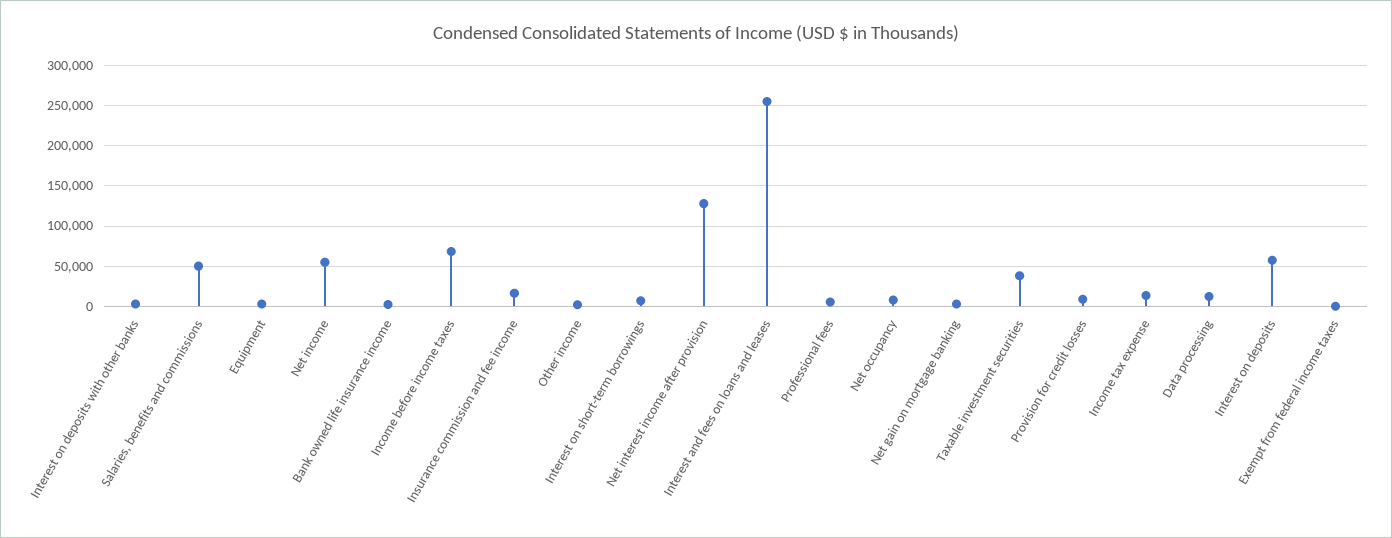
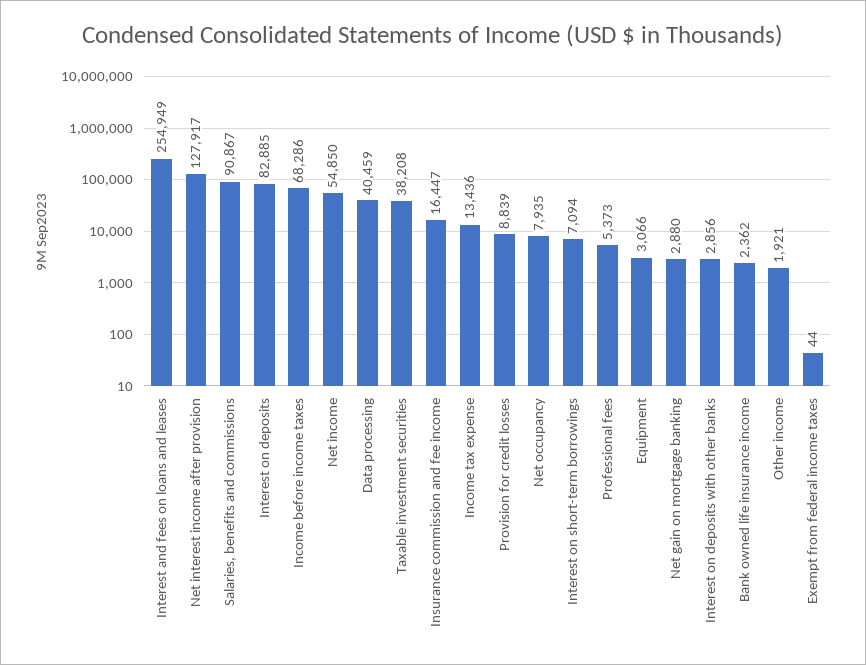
  {
    "Interest on deposits with other banks": 2856,
-   "Salaries, benefits and commissions": 50000,
+   "Salaries, benefits and commissions": 90867,
    "Equipment": 3066,
    "Net income": 54850,
    "Bank owned life insurance income": 2362,
    "Income before income taxes": 68286,
    "Insurance commission and fee income": 16447,
    "Other income": 1921,
    "Interest on short-term borrowings": 7094,
    "Net interest income after provision": 127917,
    "Interest and fees on loans and leases": 254949,
    "Professional fees": 5373,
    "Net occupancy": 7935,
    "Net gain on mortgage banking": 2880,
    "Taxable investment securities": 38208,
    "Provision for credit losses": 8839,
    "Income tax expense": 13436,
-   "Data processing": 10000,
+   "Data processing": 40459,
-   "Interest on deposits": 60000,
+   "Interest on deposits": 82885,
    "Exempt from federal income taxes": 44
  }

